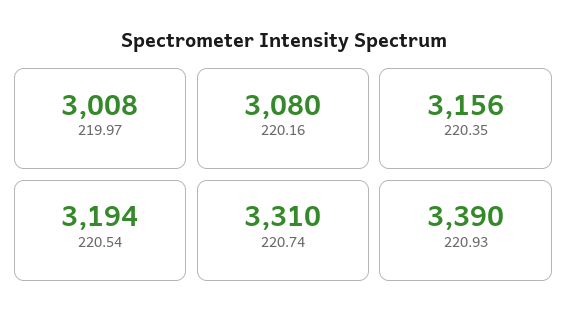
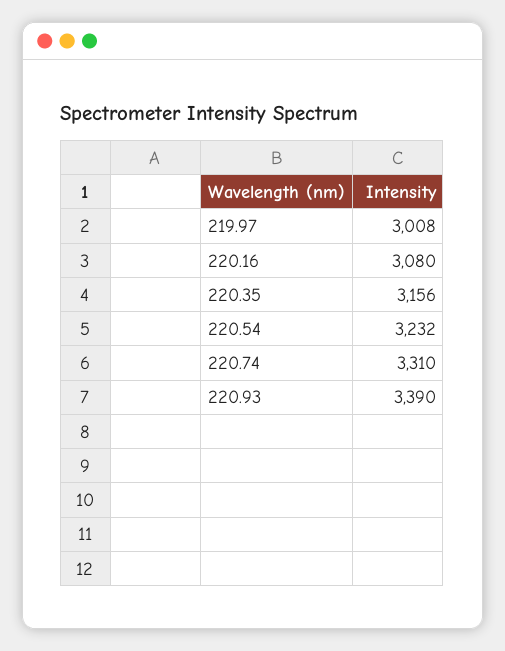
  {
    "219.97": 3008,
    "220.16": 3080,
    "220.35": 3156,
-   "220.54": 3194,
+   "220.54": 3232,
    "220.74": 3310,
    "220.93": 3390
  }

